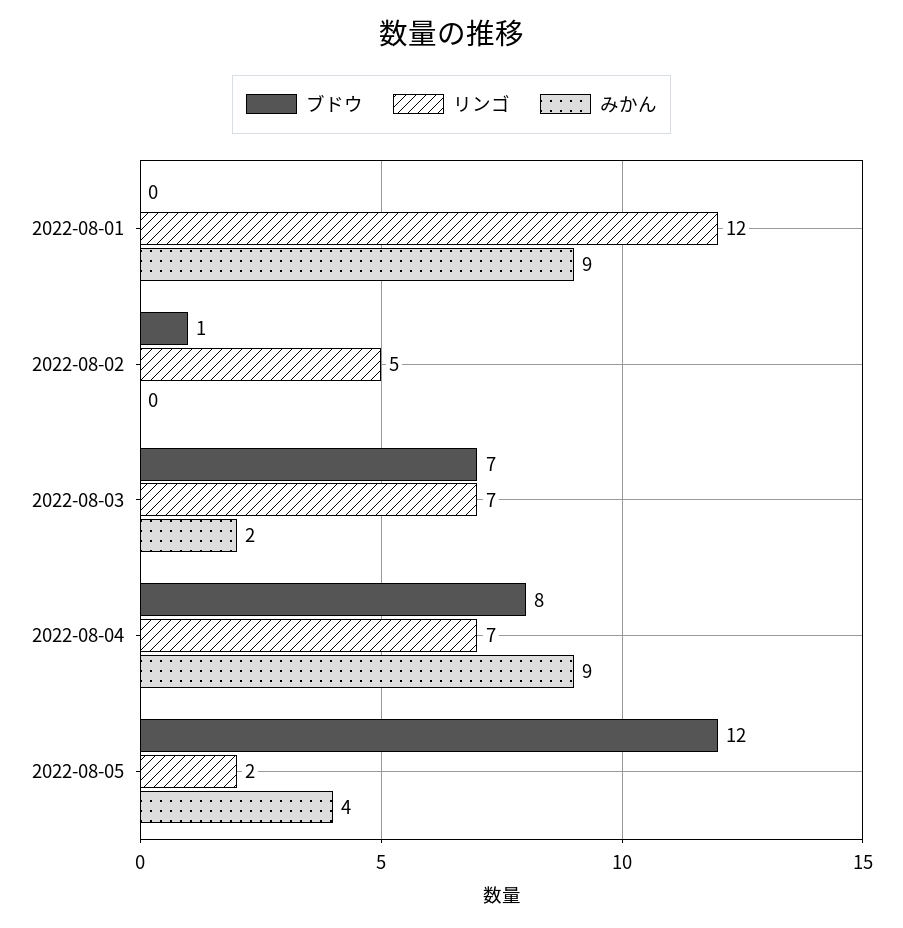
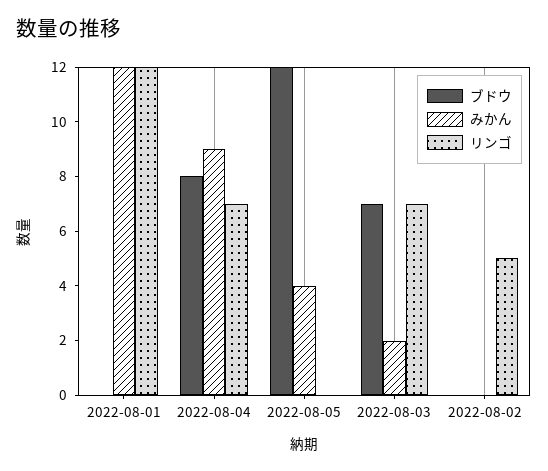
  {
    "ブドウ": {
      "2022-08-01": 0,
-     "2022-08-02": 1,
+     "2022-08-02": 0,
      "2022-08-03": 7,
      "2022-08-04": 8,
      "2022-08-05": 12
    },
    "リンゴ": {
      "2022-08-01": 12,
      "2022-08-02": 5,
      "2022-08-03": 7,
      "2022-08-04": 7,
-     "2022-08-05": 2
+     "2022-08-05": 0
    },
    "みかん": {
-     "2022-08-01": 9,
+     "2022-08-01": 12,
      "2022-08-02": 0,
      "2022-08-03": 2,
      "2022-08-04": 9,
      "2022-08-05": 4
    }
  }

